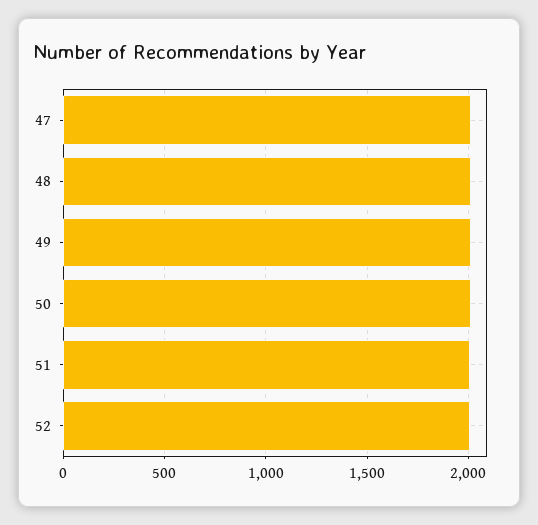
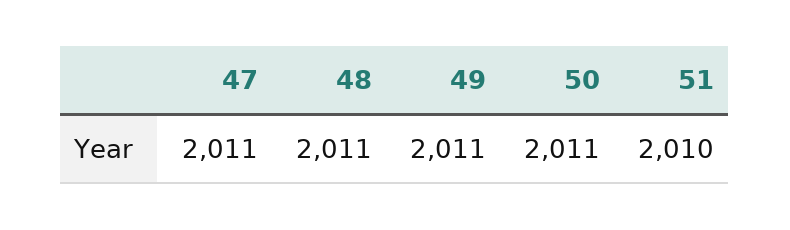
  {
    "47": 2011,
    "48": 2011,
    "49": 2011,
    "50": 2011,
-   "51": 2010,
+   "51": 2010
-   "52": 2000
  }

